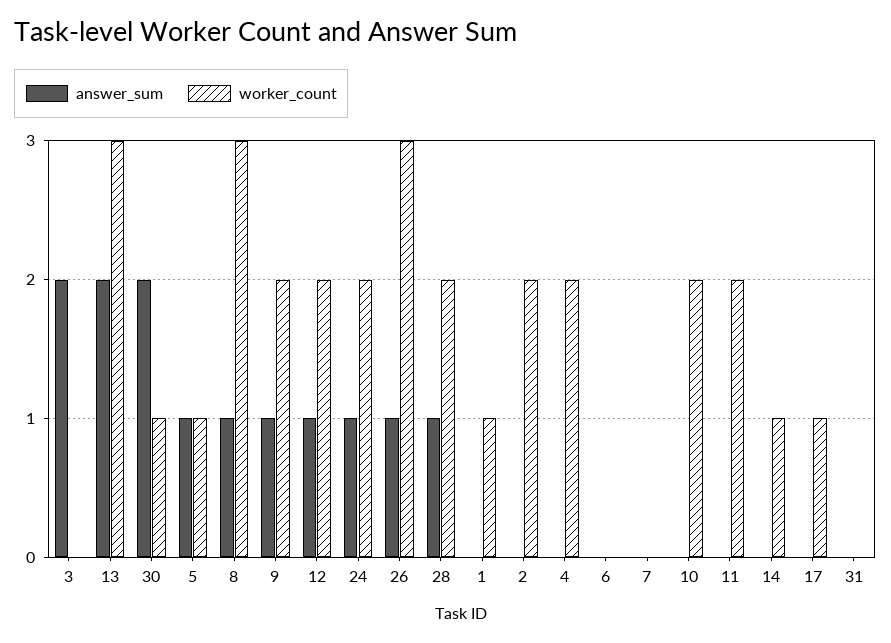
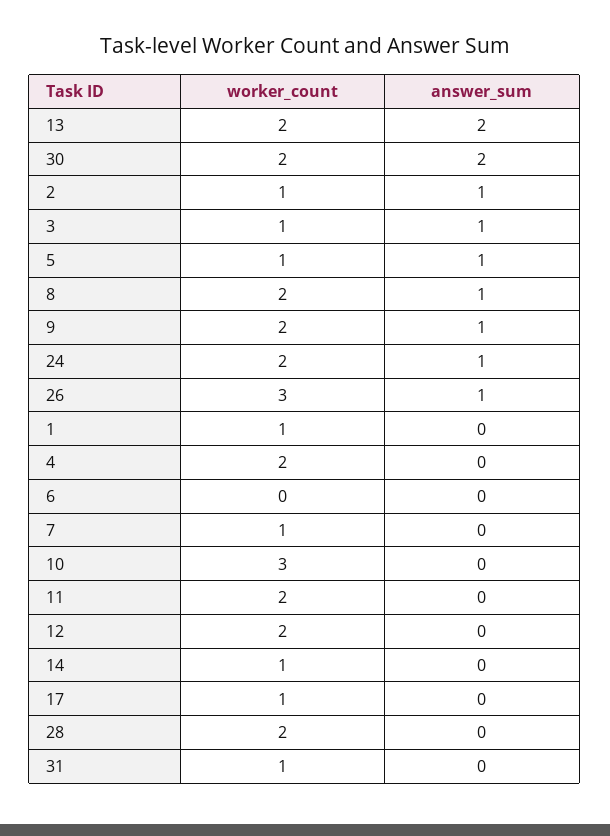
  {
    "answer_sum": {
-     "3": 2,
+     "3": 1,
      "13": 2,
      "30": 2,
      "5": 1,
      "8": 1,
      "9": 1,
-     "12": 1,
+     "12": 0,
      "24": 1,
      "26": 1,
-     "28": 1,
+     "28": 0,
      "1": 0,
-     "2": 0,
+     "2": 1,
      "4": 0,
      "6": 0,
      "7": 0,
      "10": 0,
      "11": 0,
      "14": 0,
      "17": 0,
      "31": 0
    },
    "worker_count": {
-     "3": 0,
+     "3": 1,
-     "13": 3,
+     "13": 2,
-     "30": 1,
+     "30": 2,
      "5": 1,
-     "8": 3,
+     "8": 2,
      "9": 2,
      "12": 2,
      "24": 2,
      "26": 3,
      "28": 2,
      "1": 1,
-     "2": 2,
+     "2": 1,
      "4": 2,
      "6": 0,
-     "7": 0,
+     "7": 1,
-     "10": 2,
+     "10": 3,
      "11": 2,
      "14": 1,
      "17": 1,
-     "31": 0
+     "31": 1
    }
  }

